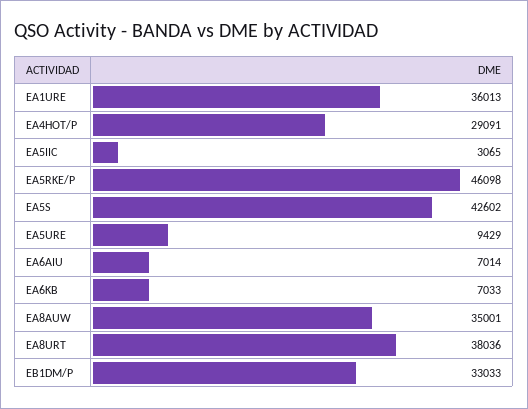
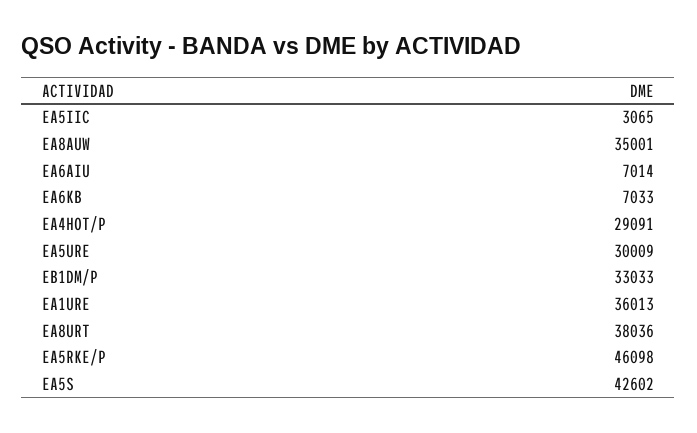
  {
    "EA1URE": 36013,
    "EA4HOT/P": 29091,
    "EA5IIC": 3065,
    "EA5RKE/P": 46098,
    "EA5S": 42602,
-   "EA5URE": 9429,
+   "EA5URE": 30009,
    "EA6AIU": 7014,
    "EA6KB": 7033,
    "EA8AUW": 35001,
    "EA8URT": 38036,
    "EB1DM/P": 33033
  }

